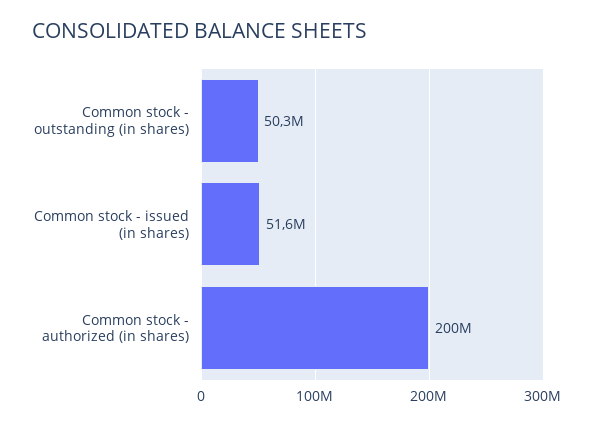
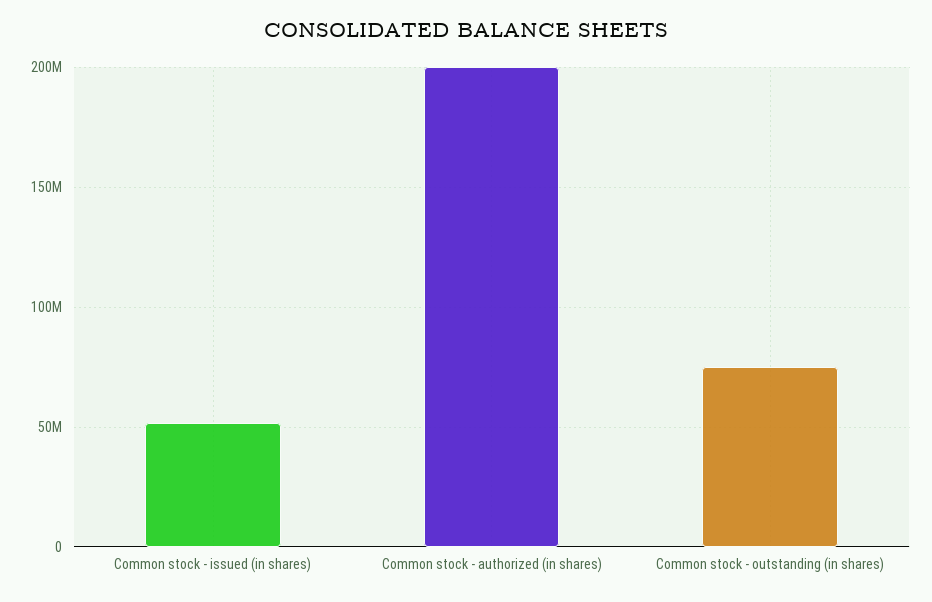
  {
-   "Common stock - outstanding (in shares)": 50300000,
+   "Common stock - outstanding (in shares)": 75000000,
    "Common stock - issued (in shares)": 51600000,
    "Common stock - authorized (in shares)": 200000000
  }

